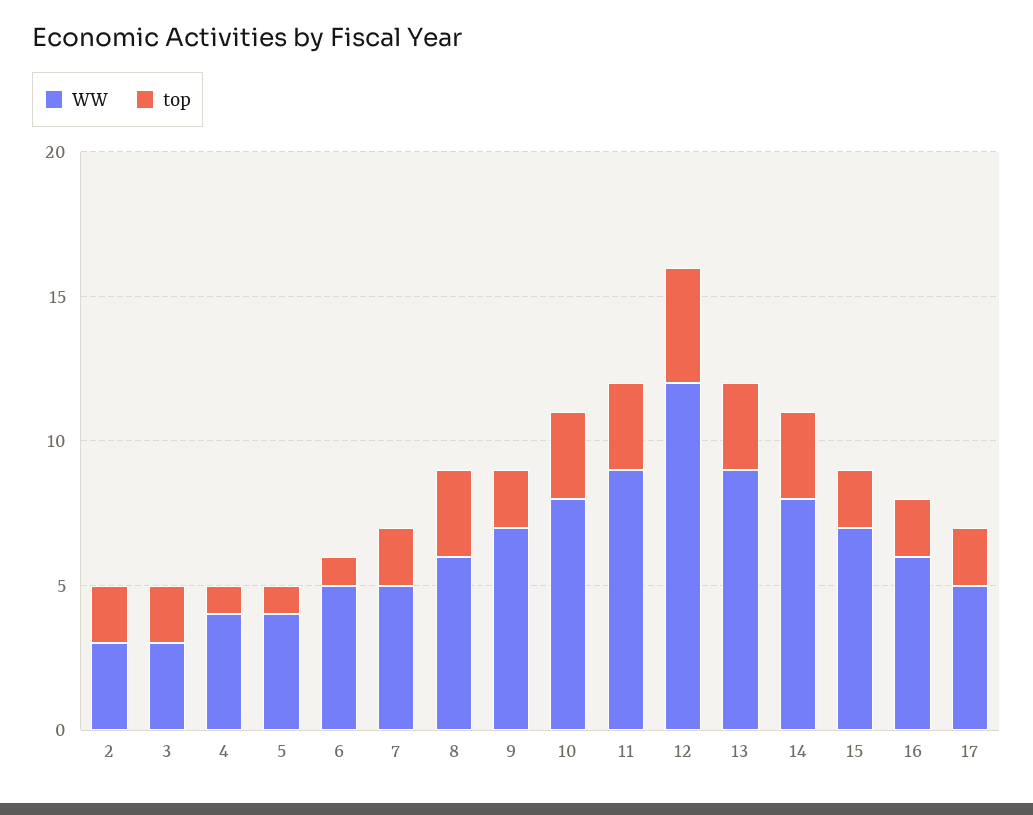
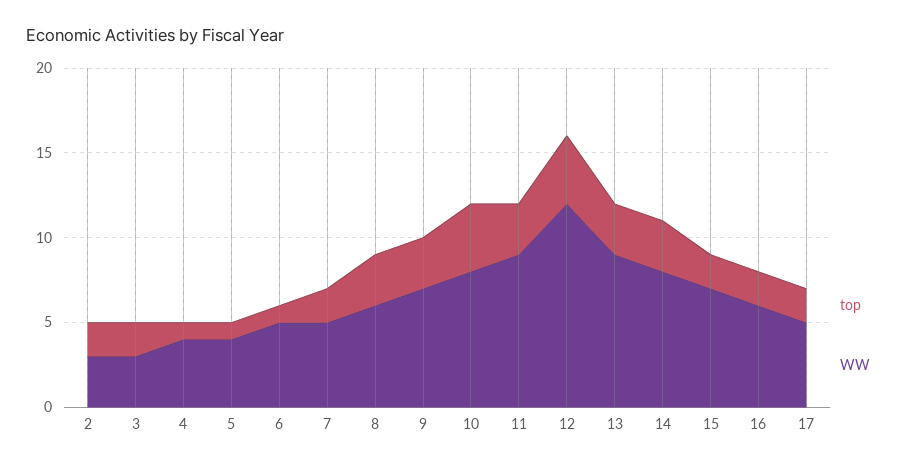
  {
    "WW": {
      "2": 3,
      "3": 3,
      "4": 4,
      "5": 4,
      "6": 5,
      "7": 5,
      "8": 6,
      "9": 7,
      "10": 8,
      "11": 9,
      "12": 12,
      "13": 9,
      "14": 8,
      "15": 7,
      "16": 6,
      "17": 5
    },
    "top": {
      "2": 2,
      "3": 2,
      "4": 1,
      "5": 1,
      "6": 1,
      "7": 2,
      "8": 3,
-     "9": 2,
+     "9": 3,
-     "10": 3,
+     "10": 4,
      "11": 3,
      "12": 4,
      "13": 3,
      "14": 3,
      "15": 2,
      "16": 2,
      "17": 2
    }
  }

